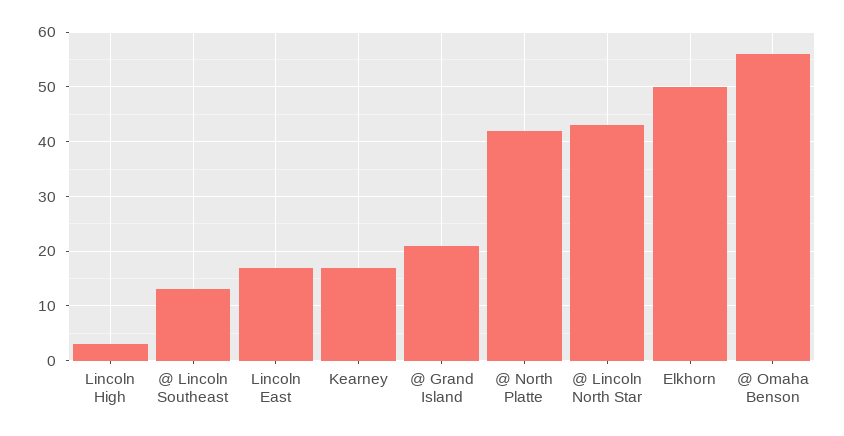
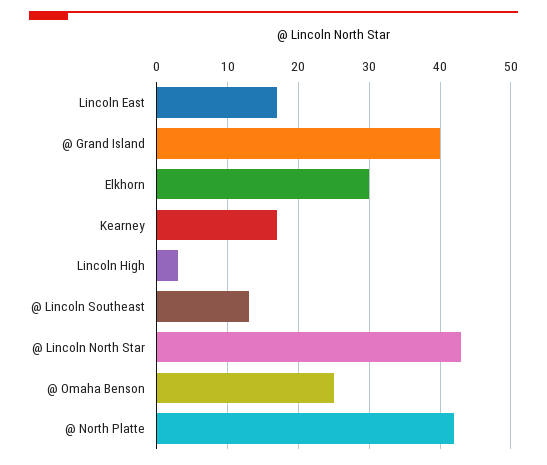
  {
    "Lincoln High": 3,
    "@ Lincoln Southeast": 13,
    "Lincoln East": 17,
    "Kearney": 17,
-   "@ Grand Island": 20,
+   "@ Grand Island": 40,
    "@ North Platte": 42,
    "@ Lincoln North Star": 43,
-   "Elkhorn": 50,
+   "Elkhorn": 30,
-   "@ Omaha Benson": 55
+   "@ Omaha Benson": 25
  }

